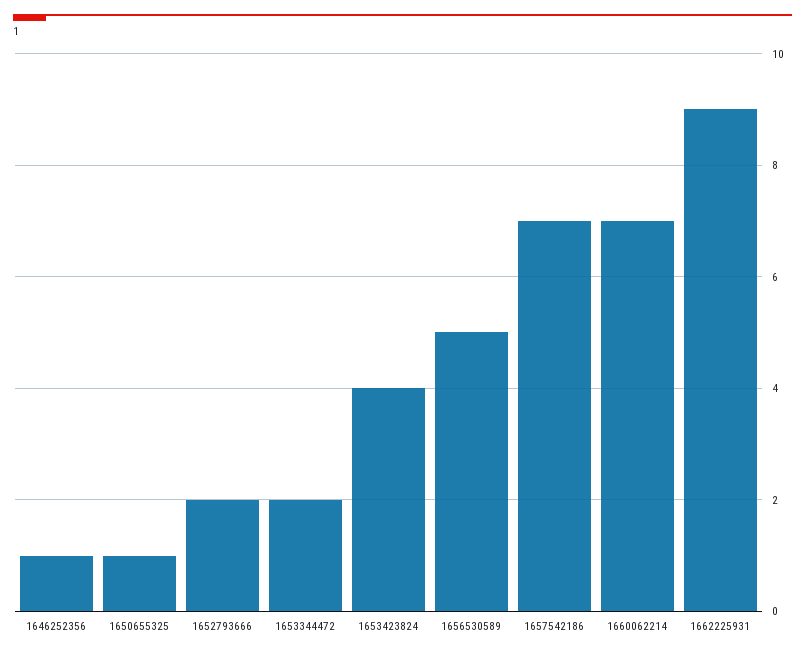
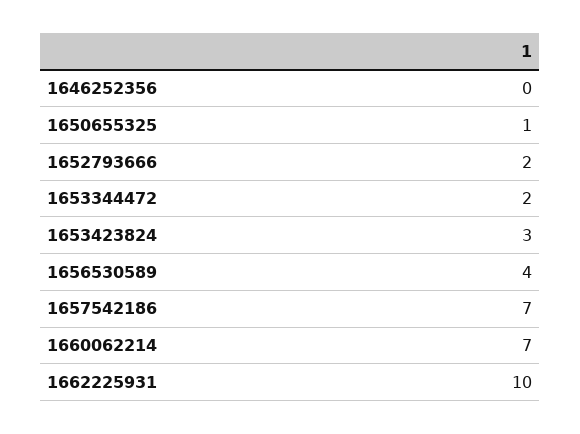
  {
-   "1646252356": 1,
+   "1646252356": 0,
    "1650655325": 1,
    "1652793666": 2,
    "1653344472": 2,
-   "1653423824": 4,
+   "1653423824": 3,
-   "1656530589": 5,
+   "1656530589": 4,
    "1657542186": 7,
    "1660062214": 7,
-   "1662225931": 9
+   "1662225931": 10
  }

